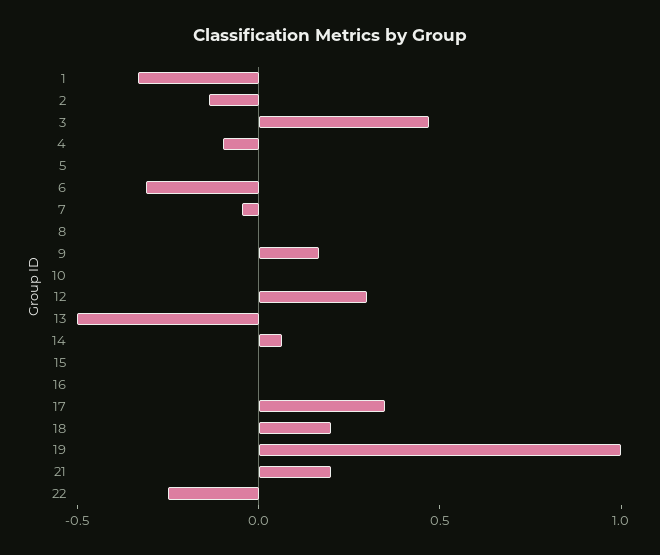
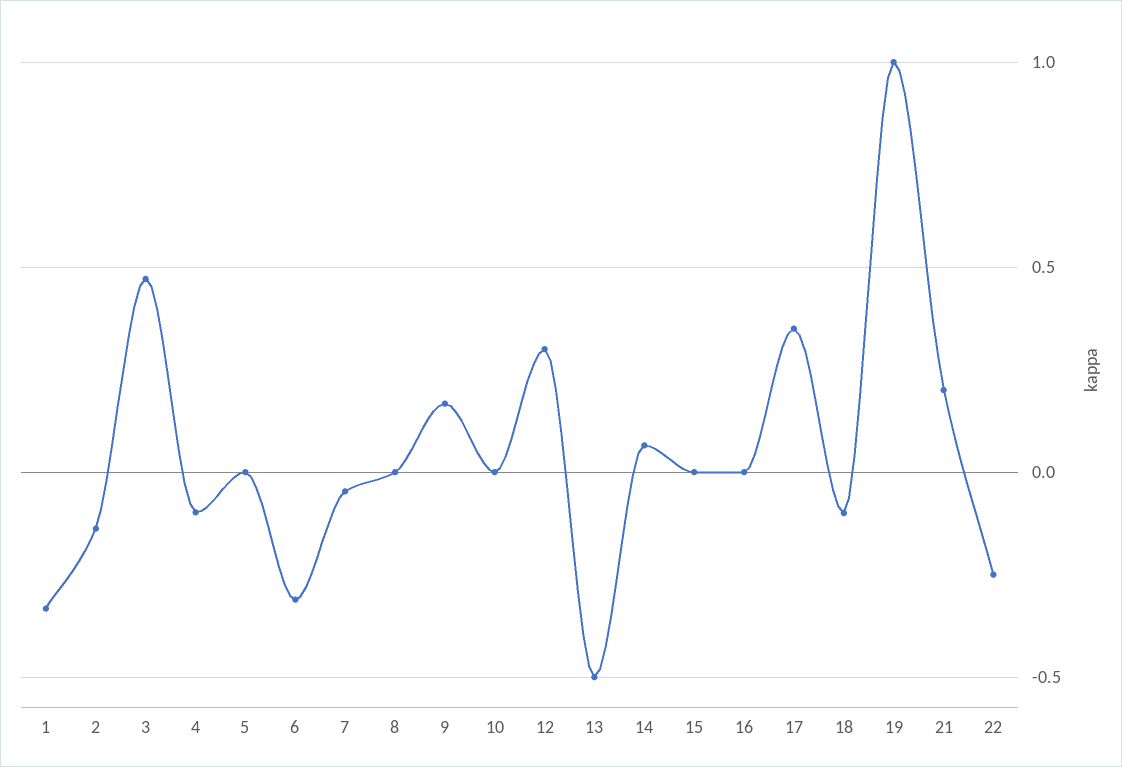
  {
    "1": -0.35,
    "2": -0.15,
    "3": 0.45,
    "4": -0.1,
    "5": 0,
    "6": -0.3,
    "7": -0.05,
    "8": 0,
    "9": 0.15,
    "10": 0,
    "12": 0.3,
    "13": -0.5,
    "14": 0.05,
    "15": 0,
    "16": 0,
    "17": 0.35,
-   "18": 0.2,
+   "18": -0.1,
    "19": 1,
    "21": 0.2,
    "22": -0.25
  }

